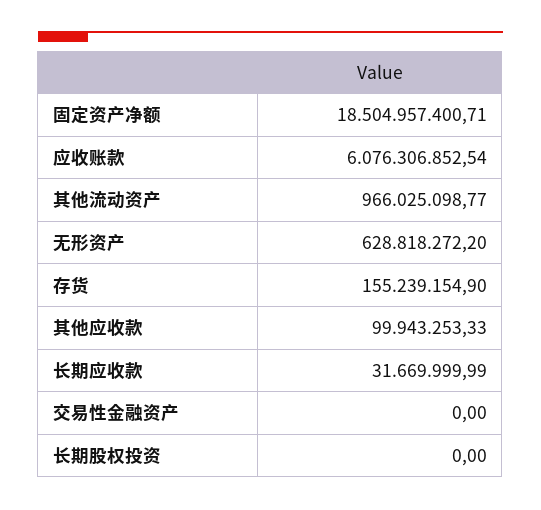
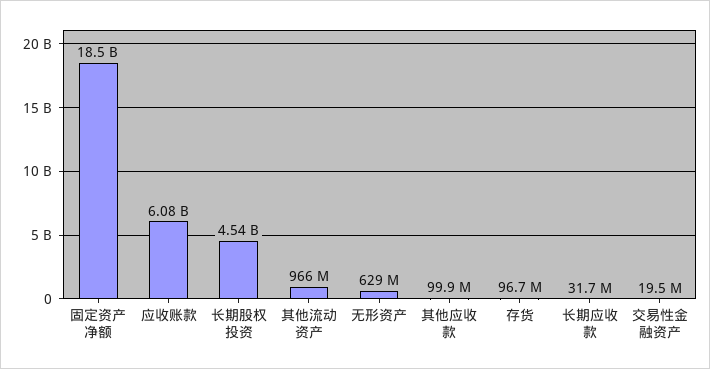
  {
    "固定资产净额": 18504957400.71,
    "应收账款": 6076306852.54,
    "其他流动资产": 966025098.77,
    "无形资产": 628818272.2,
-   "存货": 155239154.9,
+   "存货": 96700000,
    "其他应收款": 99943253.33,
    "长期应收款": 31669999.99,
-   "交易性金融资产": 0,
+   "交易性金融资产": 19500000,
-   "长期股权投资": 0
+   "长期股权投资": 4540000000
  }

